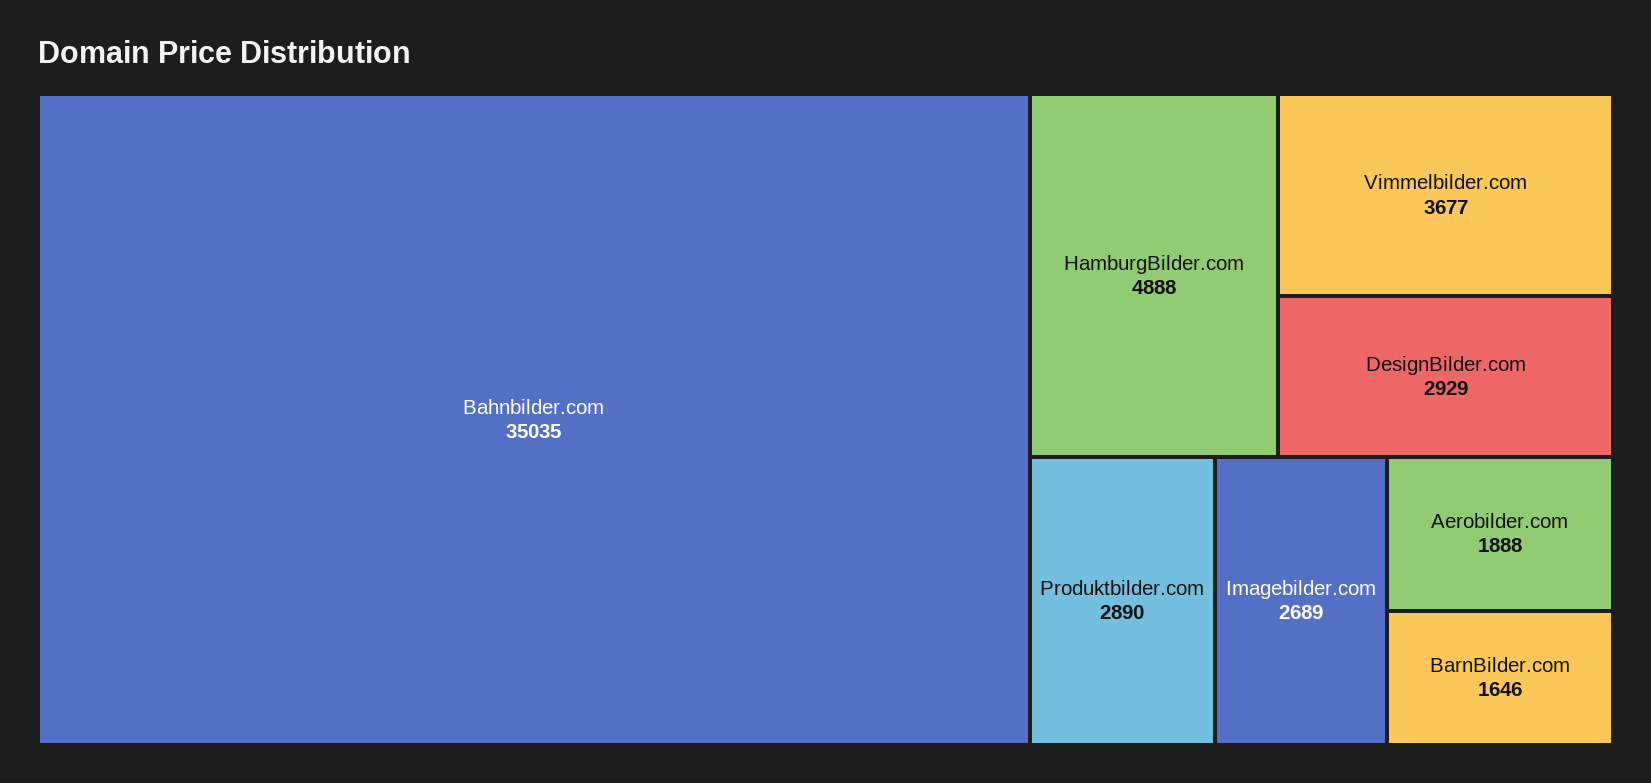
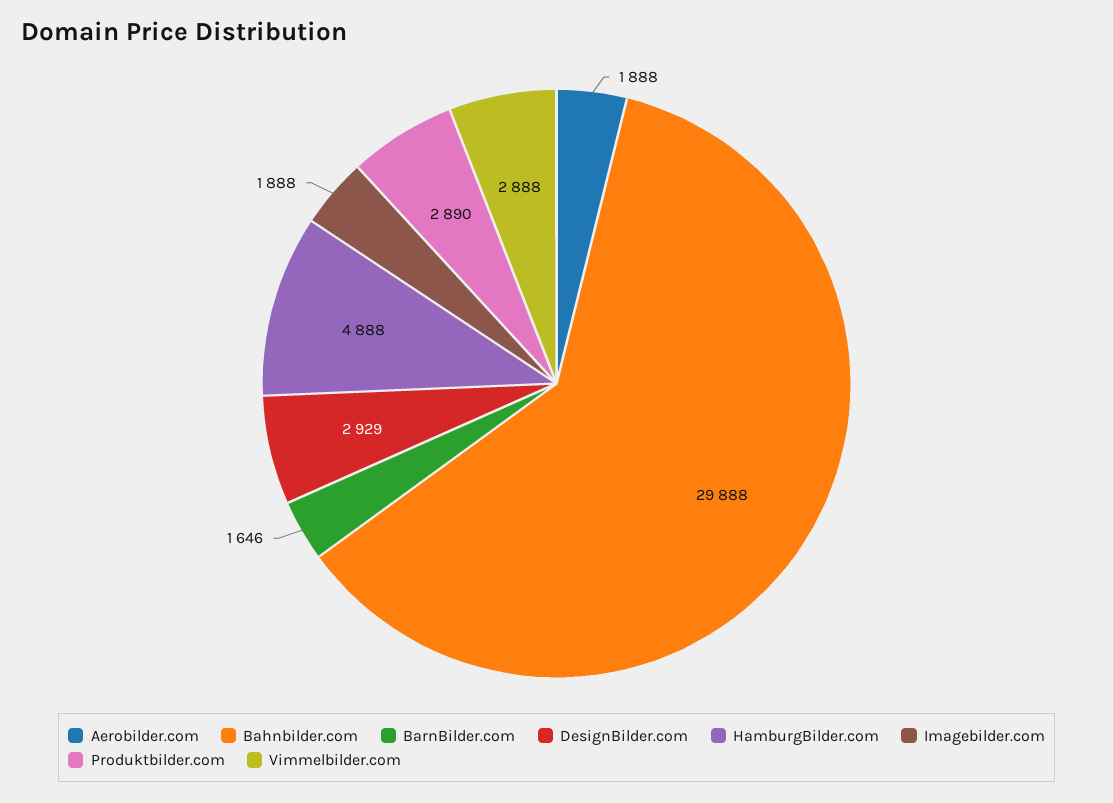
  {
-   "Bahnbilder.com": 35035,
+   "Bahnbilder.com": 29888,
    "HamburgBilder.com": 4888,
-   "Vimmelbilder.com": 3677,
+   "Vimmelbilder.com": 2888,
    "DesignBilder.com": 2929,
    "Produktbilder.com": 2890,
-   "Imagebilder.com": 2689,
+   "Imagebilder.com": 1888,
    "Aerobilder.com": 1888,
    "BarnBilder.com": 1646
  }

